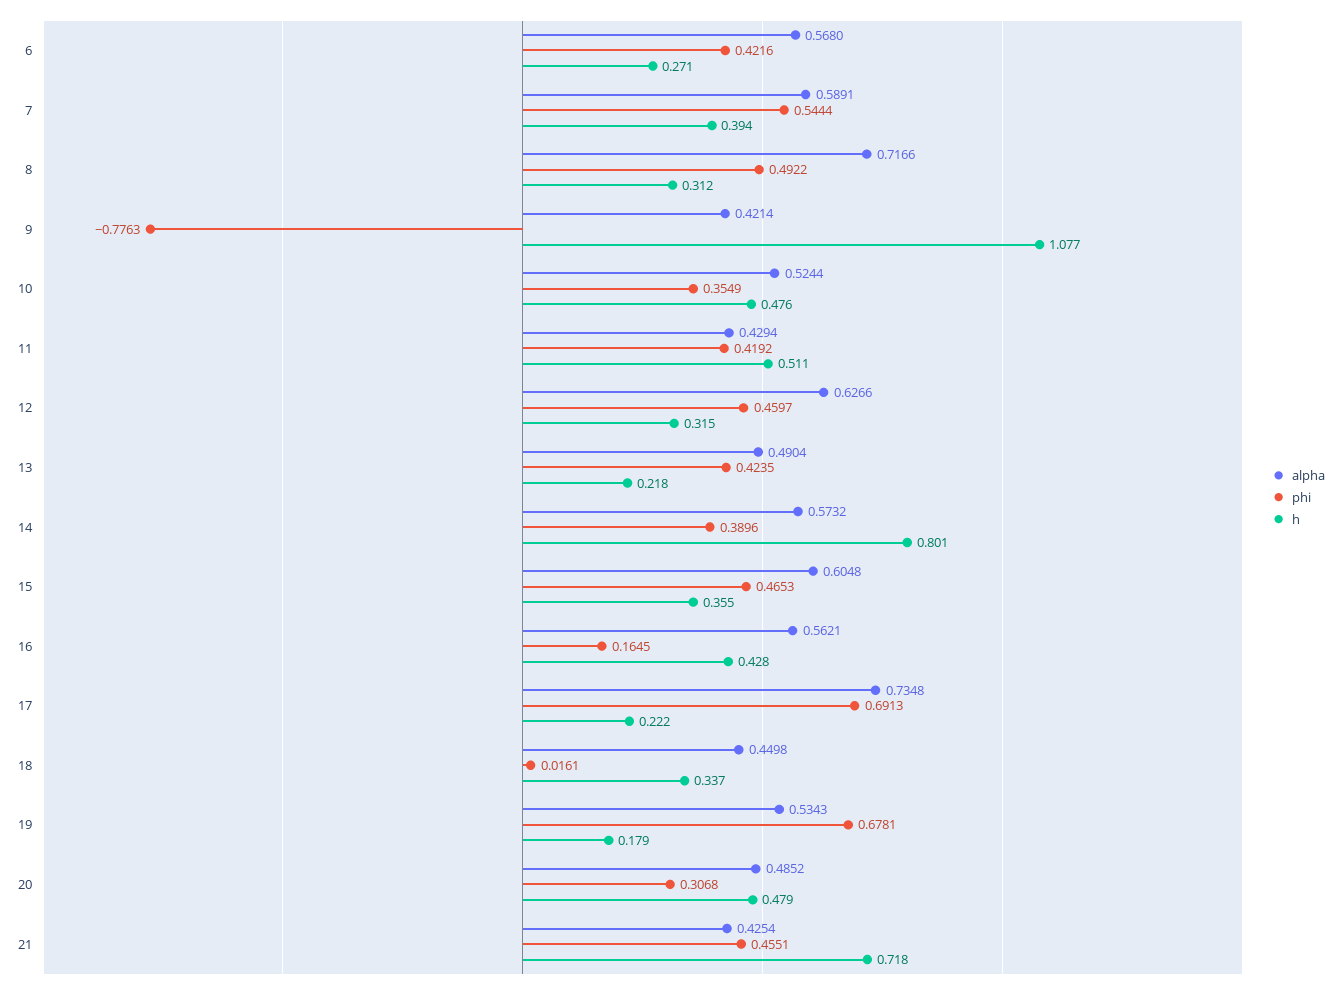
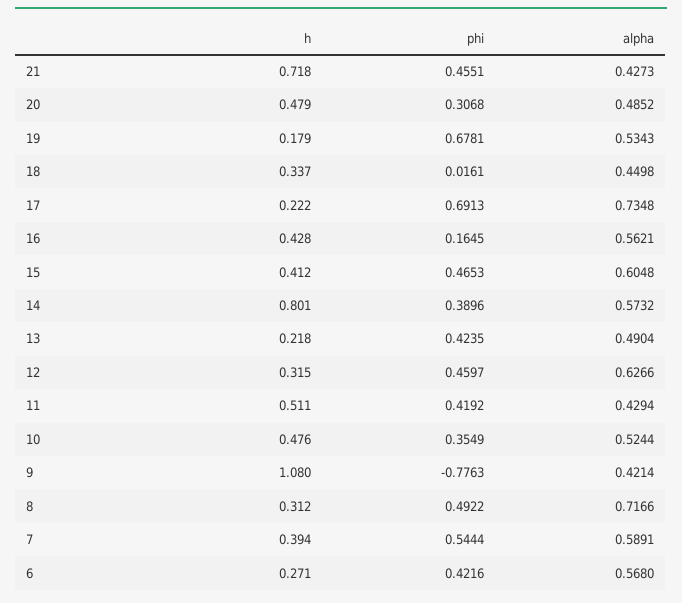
  {
    "alpha": {
      "6": 0.568,
      "7": 0.5891,
      "8": 0.7166,
      "9": 0.4214,
      "10": 0.5244,
      "11": 0.4294,
      "12": 0.6266,
      "13": 0.4904,
      "14": 0.5732,
      "15": 0.6048,
      "16": 0.5621,
      "17": 0.7348,
      "18": 0.4498,
      "19": 0.5343,
      "20": 0.4852,
-     "21": 0.4254
+     "21": 0.4273
    },
    "phi": {
      "6": 0.4216,
      "7": 0.5444,
      "8": 0.4922,
      "9": -0.7763,
      "10": 0.3549,
      "11": 0.4192,
      "12": 0.4597,
      "13": 0.4235,
      "14": 0.3896,
      "15": 0.4653,
      "16": 0.1645,
      "17": 0.6913,
      "18": 0.0161,
      "19": 0.6781,
      "20": 0.3068,
      "21": 0.4551
    },
    "h": {
      "6": 0.271,
      "7": 0.394,
      "8": 0.312,
-     "9": 1.077,
+     "9": 1.08,
      "10": 0.476,
      "11": 0.511,
      "12": 0.315,
      "13": 0.218,
      "14": 0.801,
-     "15": 0.355,
+     "15": 0.412,
      "16": 0.428,
      "17": 0.222,
      "18": 0.337,
      "19": 0.179,
      "20": 0.479,
      "21": 0.718
    }
  }

